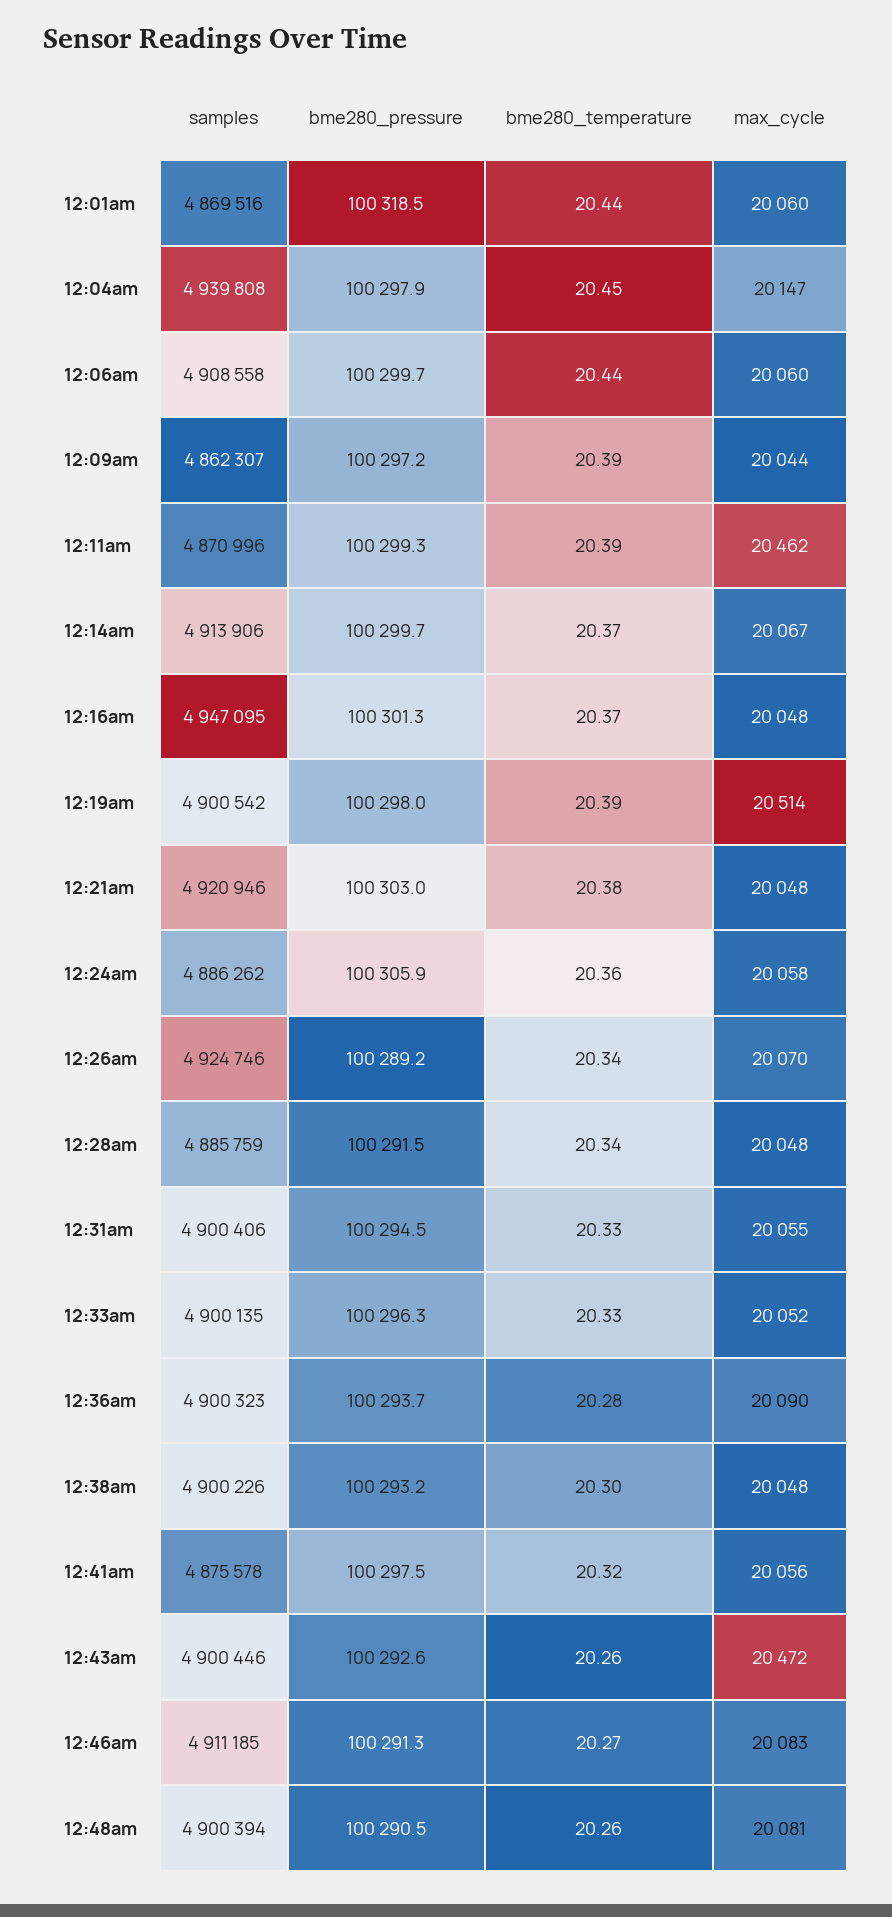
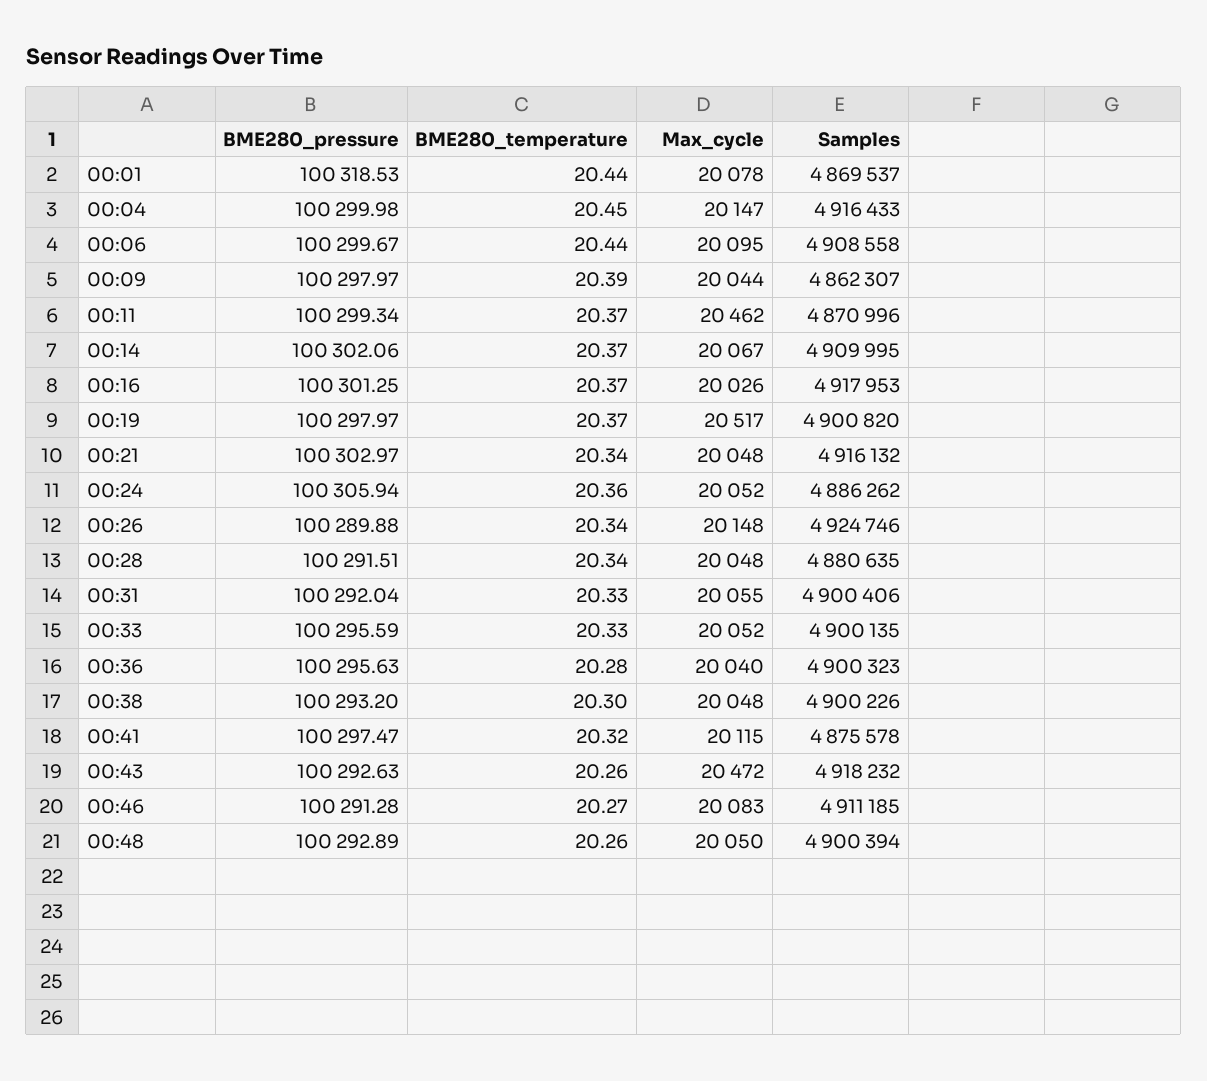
  {
    "samples": {
-     "12:01am": 4869516,
+     "12:01am": 4869537,
-     "12:04am": 4939808,
+     "12:04am": 4916433,
      "12:06am": 4908558,
      "12:09am": 4862307,
      "12:11am": 4870996,
-     "12:14am": 4913906,
+     "12:14am": 4909995,
-     "12:16am": 4947095,
+     "12:16am": 4917953,
-     "12:19am": 4900542,
+     "12:19am": 4900820,
-     "12:21am": 4920946,
+     "12:21am": 4916132,
      "12:24am": 4886262,
      "12:26am": 4924746,
-     "12:28am": 4885759,
+     "12:28am": 4880635,
      "12:31am": 4900406,
      "12:33am": 4900135,
      "12:36am": 4900323,
      "12:38am": 4900226,
      "12:41am": 4875578,
-     "12:43am": 4900446,
+     "12:43am": 4918232,
      "12:46am": 4911185,
      "12:48am": 4900394
    },
    "bme280_pressure": {
      "12:01am": 100318.53,
-     "12:04am": 100297.9,
+     "12:04am": 100299.98,
      "12:06am": 100299.67,
-     "12:09am": 100297.2,
+     "12:09am": 100297.97,
      "12:11am": 100299.34,
-     "12:14am": 100299.7,
+     "12:14am": 100302.06,
      "12:16am": 100301.25,
      "12:19am": 100297.97,
      "12:21am": 100302.97,
      "12:24am": 100305.94,
-     "12:26am": 100289.2,
+     "12:26am": 100289.88,
      "12:28am": 100291.51,
-     "12:31am": 100294.5,
+     "12:31am": 100292.04,
-     "12:33am": 100296.3,
+     "12:33am": 100295.59,
-     "12:36am": 100293.7,
+     "12:36am": 100295.63,
      "12:38am": 100293.2,
      "12:41am": 100297.47,
      "12:43am": 100292.63,
      "12:46am": 100291.28,
-     "12:48am": 100290.5
+     "12:48am": 100292.89
    },
    "bme280_temperature": {
      "12:01am": 20.44,
      "12:04am": 20.45,
      "12:06am": 20.44,
      "12:09am": 20.39,
-     "12:11am": 20.39,
+     "12:11am": 20.37,
      "12:14am": 20.37,
      "12:16am": 20.37,
-     "12:19am": 20.39,
+     "12:19am": 20.37,
-     "12:21am": 20.38,
+     "12:21am": 20.34,
      "12:24am": 20.36,
      "12:26am": 20.34,
      "12:28am": 20.34,
      "12:31am": 20.33,
      "12:33am": 20.33,
      "12:36am": 20.28,
      "12:38am": 20.3,
      "12:41am": 20.32,
      "12:43am": 20.26,
      "12:46am": 20.27,
      "12:48am": 20.26
    },
    "max_cycle": {
-     "12:01am": 20060,
+     "12:01am": 20078,
      "12:04am": 20147,
-     "12:06am": 20060,
+     "12:06am": 20095,
      "12:09am": 20044,
      "12:11am": 20462,
      "12:14am": 20067,
-     "12:16am": 20048,
+     "12:16am": 20026,
-     "12:19am": 20514,
+     "12:19am": 20517,
      "12:21am": 20048,
-     "12:24am": 20058,
+     "12:24am": 20052,
-     "12:26am": 20070,
+     "12:26am": 20148,
      "12:28am": 20048,
      "12:31am": 20055,
      "12:33am": 20052,
-     "12:36am": 20090,
+     "12:36am": 20040,
      "12:38am": 20048,
-     "12:41am": 20056,
+     "12:41am": 20115,
      "12:43am": 20472,
      "12:46am": 20083,
-     "12:48am": 20081
+     "12:48am": 20050
    }
  }

